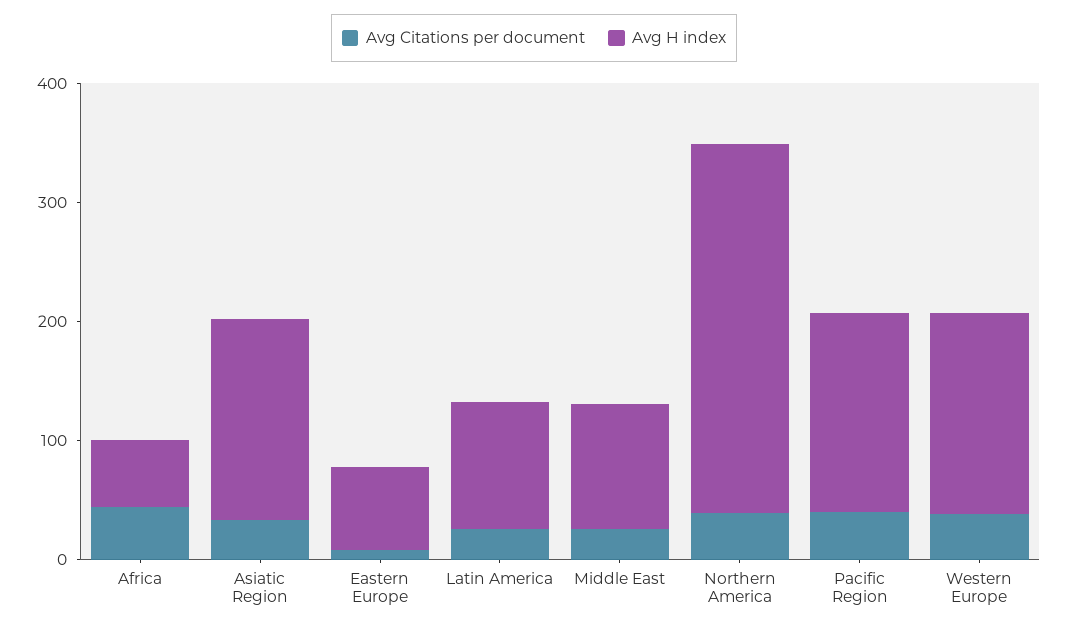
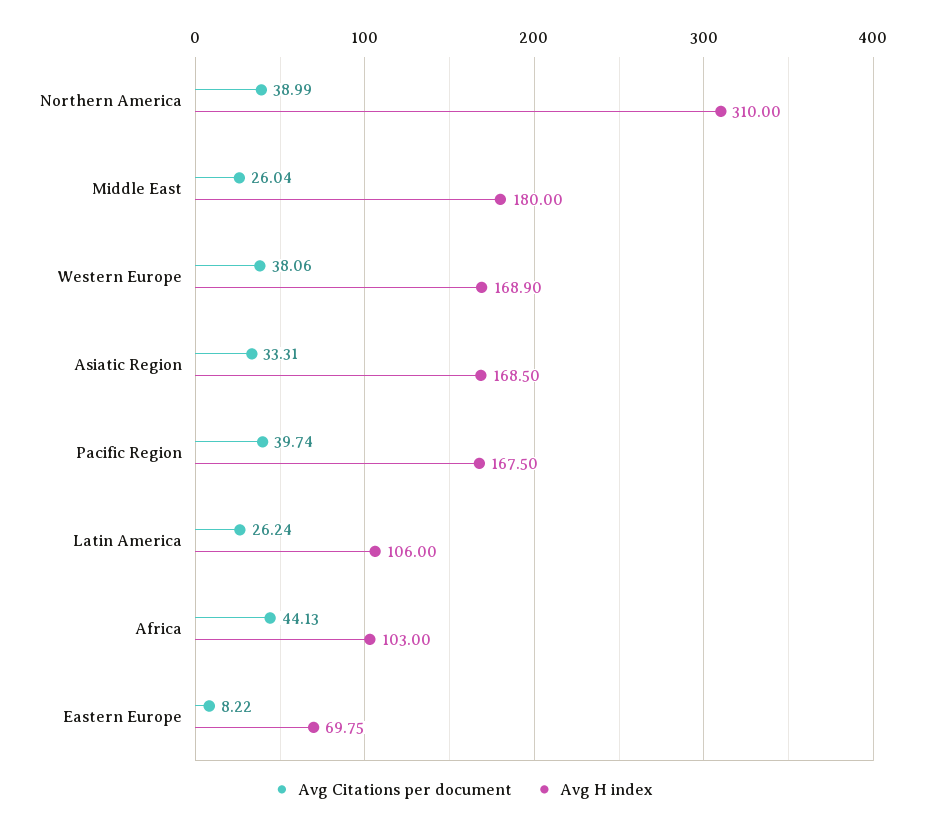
  {
    "Avg Citations per document": {
      "Africa": 44.13,
      "Asiatic Region": 33.31,
      "Eastern Europe": 8.22,
      "Latin America": 26.24,
      "Middle East": 26.04,
      "Northern America": 38.99,
      "Pacific Region": 39.74,
      "Western Europe": 38.06
    },
    "Avg H index": {
-     "Africa": 60,
+     "Africa": 103,
      "Asiatic Region": 168.5,
      "Eastern Europe": 69.75,
      "Latin America": 106,
-     "Middle East": 100,
+     "Middle East": 180,
      "Northern America": 310,
      "Pacific Region": 167.5,
      "Western Europe": 168.9
    }
  }

